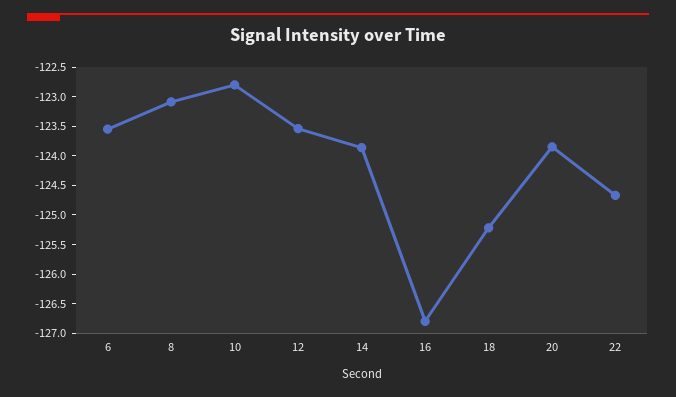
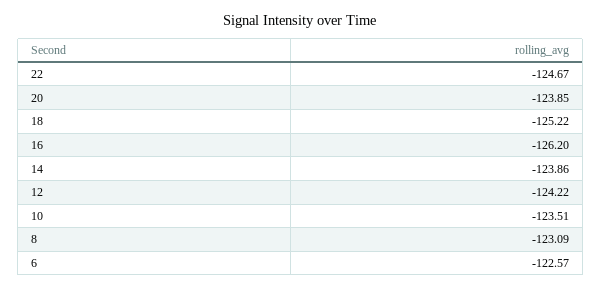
  {
-   "6": -123.5,
+   "6": -122.57,
    "8": -123.09,
-   "10": -122.75,
+   "10": -123.51,
-   "12": -123.5,
+   "12": -124.22,
    "14": -123.86,
-   "16": -126.75,
+   "16": -126.2,
    "18": -125.22,
    "20": -123.85,
    "22": -124.67
  }

